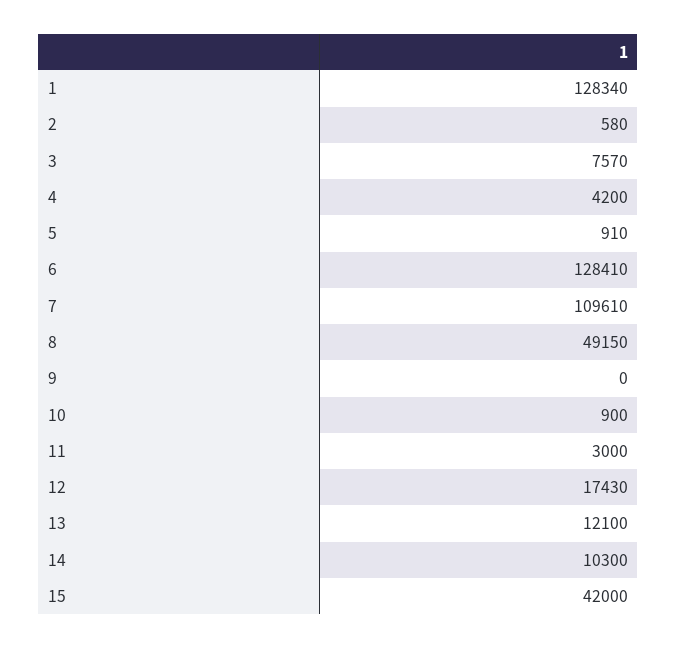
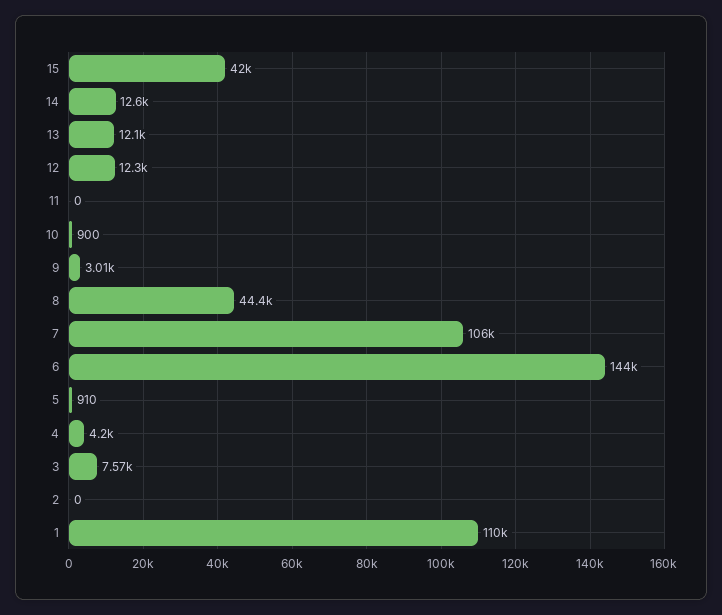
  {
-   "1": 128340,
+   "1": 110000,
-   "2": 580,
+   "2": 0,
    "3": 7570,
    "4": 4200,
    "5": 910,
-   "6": 128410,
+   "6": 144000,
-   "7": 109610,
+   "7": 106000,
-   "8": 49150,
+   "8": 44400,
-   "9": 0,
+   "9": 3010,
    "10": 900,
-   "11": 3000,
+   "11": 0,
-   "12": 17430,
+   "12": 12300,
    "13": 12100,
-   "14": 10300,
+   "14": 12600,
    "15": 42000
  }

